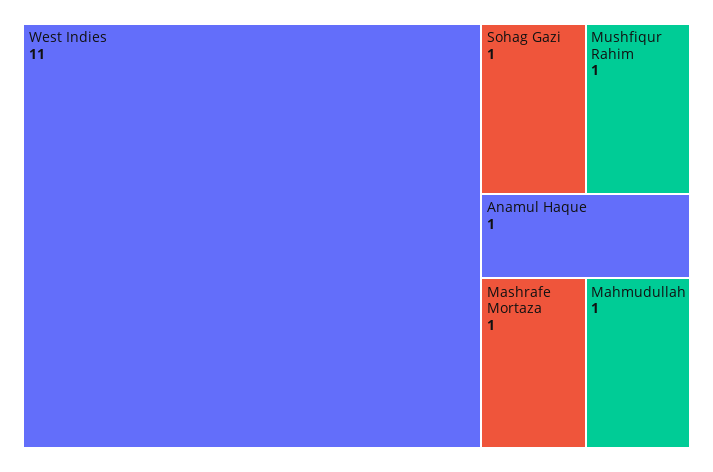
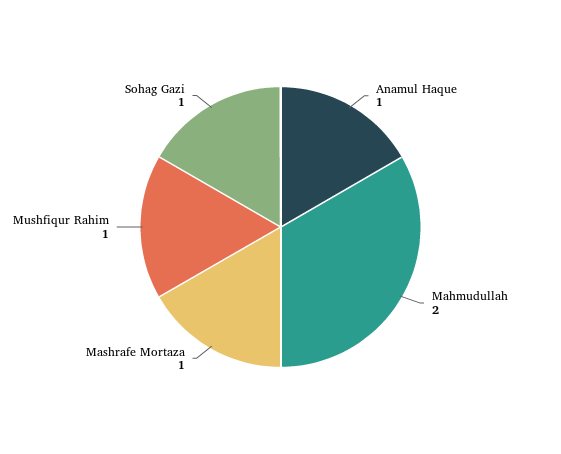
  {
-   "West Indies": 11,
    "Sohag Gazi": 1,
    "Mushfiqur Rahim": 1,
    "Anamul Haque": 1,
    "Mashrafe Mortaza": 1,
-   "Mahmudullah": 1
+   "Mahmudullah": 2
  }

